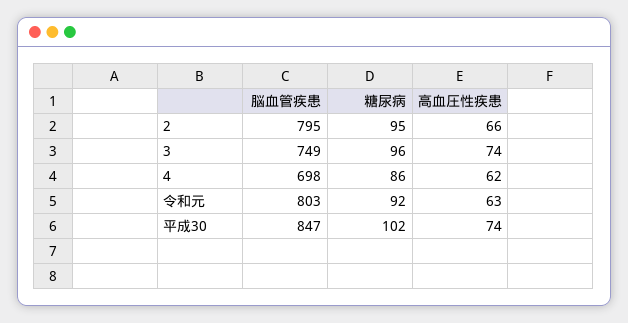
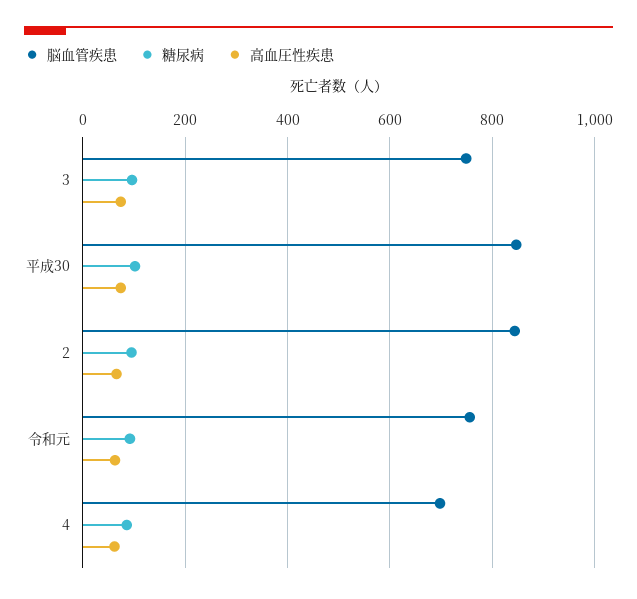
  {
    "脳血管疾患": {
-     "2": 795,
+     "2": 840,
      "3": 749,
      "4": 698,
-     "令和元": 803,
+     "令和元": 760,
      "平成30": 847
    },
    "糖尿病": {
      "2": 95,
      "3": 96,
      "4": 86,
      "令和元": 92,
      "平成30": 102
    },
    "高血圧性疾患": {
      "2": 66,
      "3": 74,
      "4": 62,
      "令和元": 63,
      "平成30": 74
    }
  }

